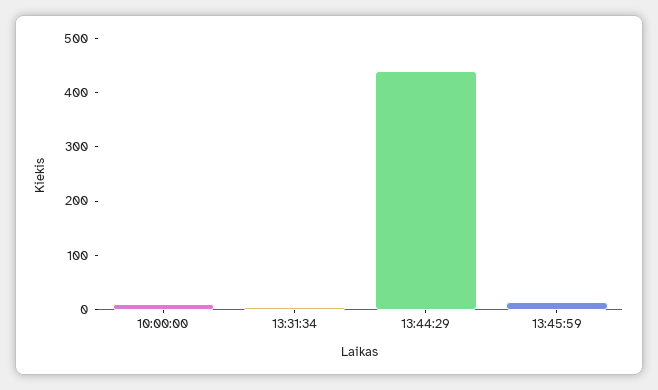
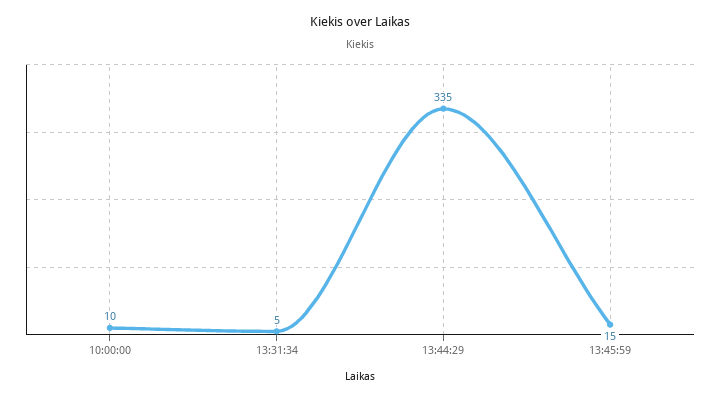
  {
    "10:00:00": 10,
    "13:31:34": 5,
-   "13:44:29": 440,
+   "13:44:29": 335,
    "13:45:59": 15
  }

